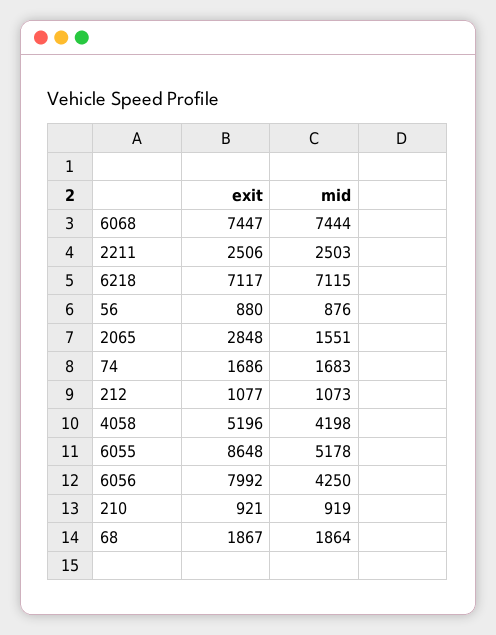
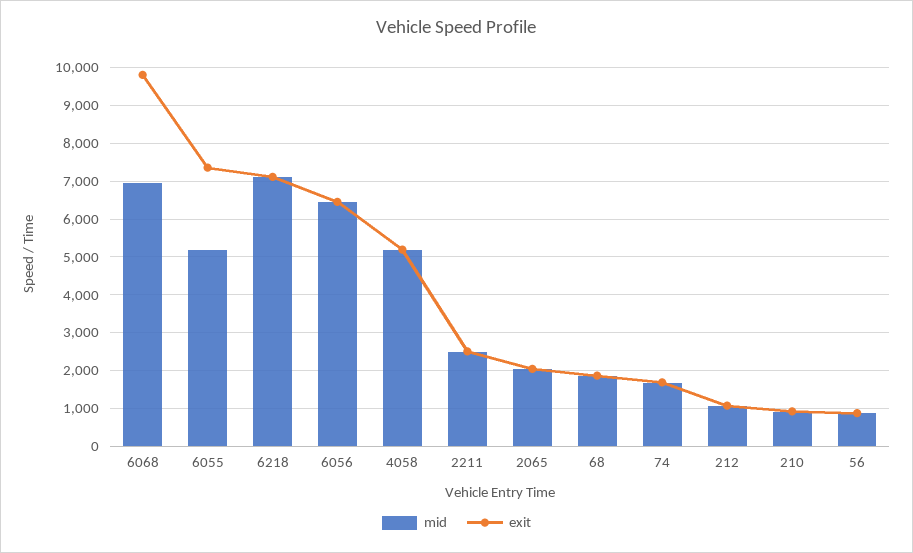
  {
    "exit": {
-     "6068": 7447,
+     "6068": 9800,
      "2211": 2506,
      "6218": 7117,
      "56": 880,
-     "2065": 2848,
+     "2065": 2000,
      "74": 1686,
      "212": 1077,
      "4058": 5196,
-     "6055": 8648,
+     "6055": 7400,
-     "6056": 7992,
+     "6056": 6400,
      "210": 921,
      "68": 1867
    },
    "mid": {
-     "6068": 7444,
+     "6068": 7000,
      "2211": 2503,
      "6218": 7115,
      "56": 876,
-     "2065": 1551,
+     "2065": 2000,
      "74": 1683,
      "212": 1073,
-     "4058": 4198,
+     "4058": 5200,
      "6055": 5178,
-     "6056": 4250,
+     "6056": 6400,
      "210": 919,
      "68": 1864
    }
  }

